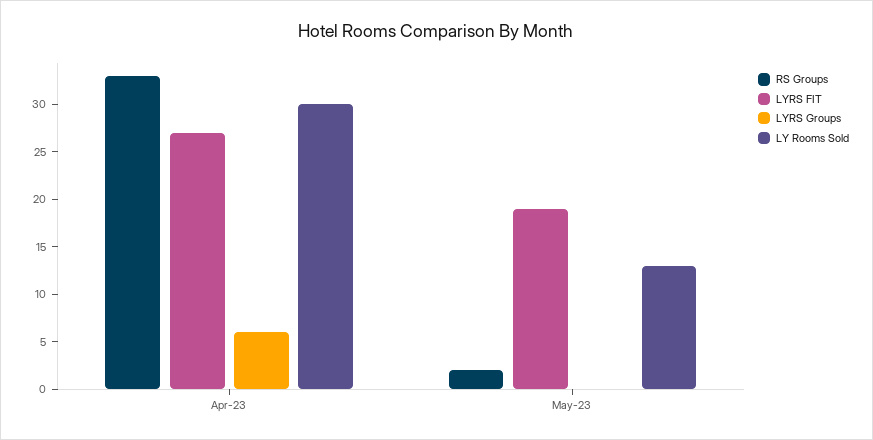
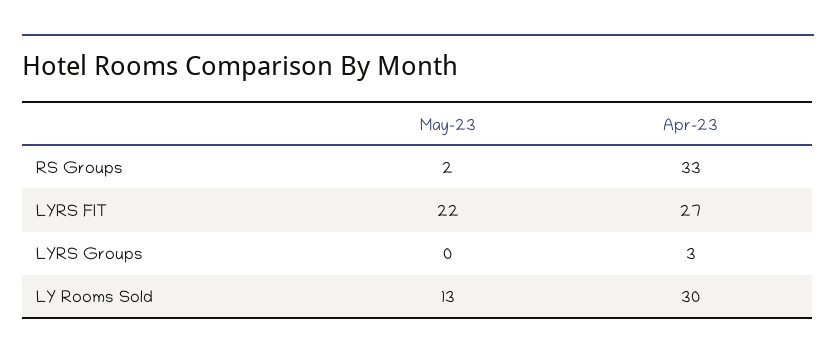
  {
    "RS Groups": {
      "Apr-23": 33,
      "May-23": 2
    },
    "LYRS FIT": {
      "Apr-23": 27,
-     "May-23": 19
+     "May-23": 22
    },
    "LYRS Groups": {
-     "Apr-23": 6,
+     "Apr-23": 3,
      "May-23": 0
    },
    "LY Rooms Sold": {
      "Apr-23": 30,
      "May-23": 13
    }
  }

